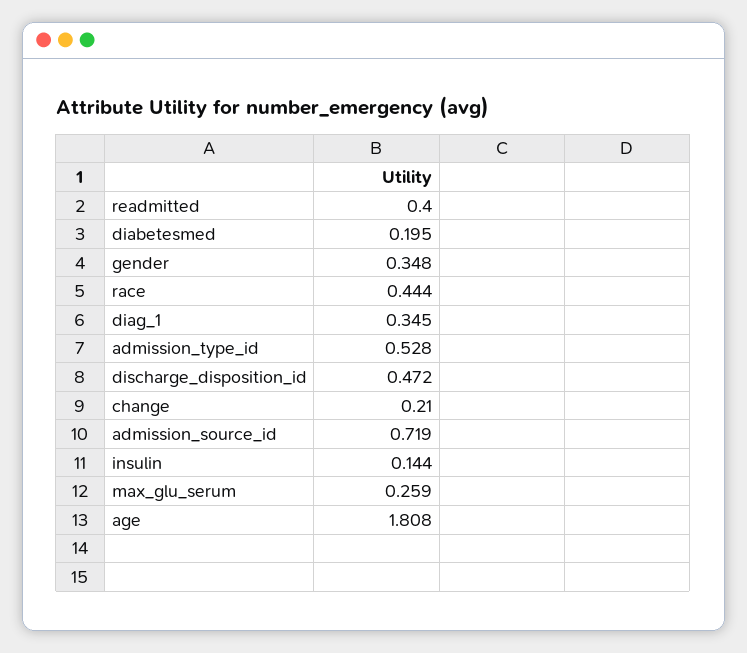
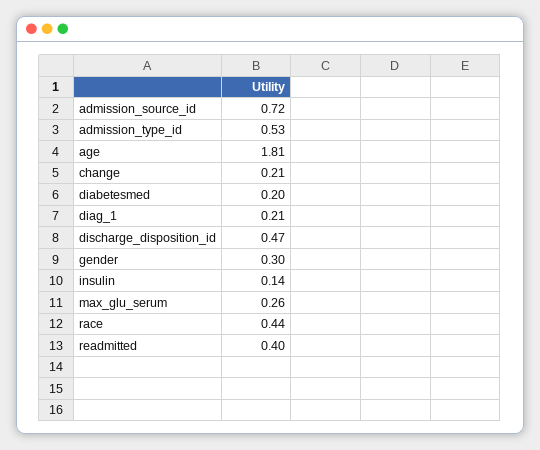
  {
    "readmitted": 0.4,
    "diabetesmed": 0.195,
-   "gender": 0.348,
+   "gender": 0.3,
    "race": 0.444,
-   "diag_1": 0.345,
+   "diag_1": 0.21,
    "admission_type_id": 0.528,
    "discharge_disposition_id": 0.472,
    "change": 0.21,
    "admission_source_id": 0.719,
    "insulin": 0.144,
    "max_glu_serum": 0.259,
    "age": 1.808
  }

